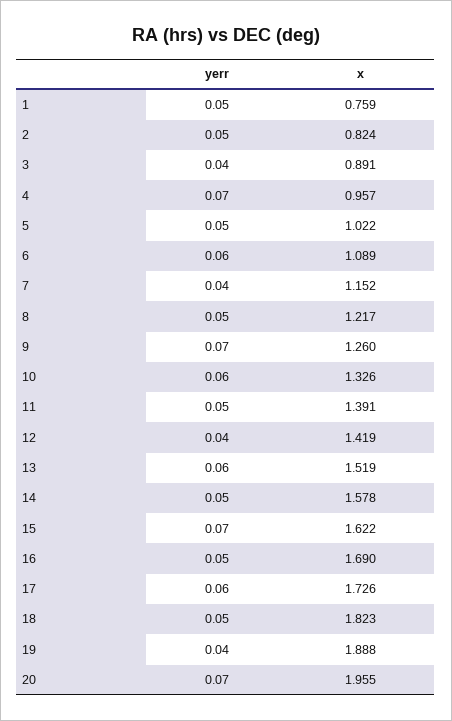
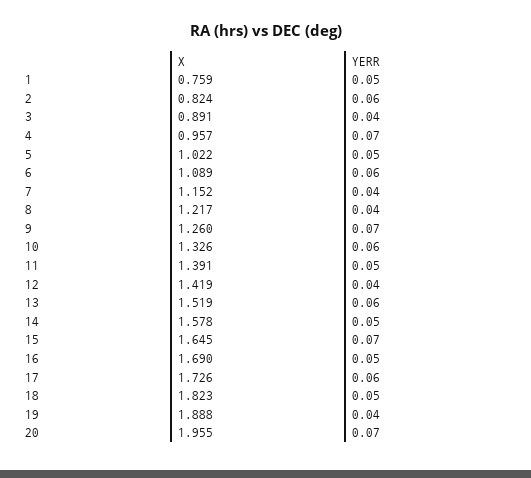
  {
    "yerr": {
      "1": 0.05,
-     "2": 0.05,
+     "2": 0.06,
      "3": 0.04,
      "4": 0.07,
      "5": 0.05,
      "6": 0.06,
      "7": 0.04,
-     "8": 0.05,
+     "8": 0.04,
      "9": 0.07,
      "10": 0.06,
      "11": 0.05,
      "12": 0.04,
      "13": 0.06,
      "14": 0.05,
      "15": 0.07,
      "16": 0.05,
      "17": 0.06,
      "18": 0.05,
      "19": 0.04,
      "20": 0.07
    },
    "x": {
      "1": 0.759,
      "2": 0.824,
      "3": 0.891,
      "4": 0.957,
      "5": 1.022,
      "6": 1.089,
      "7": 1.152,
      "8": 1.217,
      "9": 1.26,
      "10": 1.326,
      "11": 1.391,
      "12": 1.419,
      "13": 1.519,
      "14": 1.578,
-     "15": 1.622,
+     "15": 1.645,
      "16": 1.69,
      "17": 1.726,
      "18": 1.823,
      "19": 1.888,
      "20": 1.955
    }
  }

